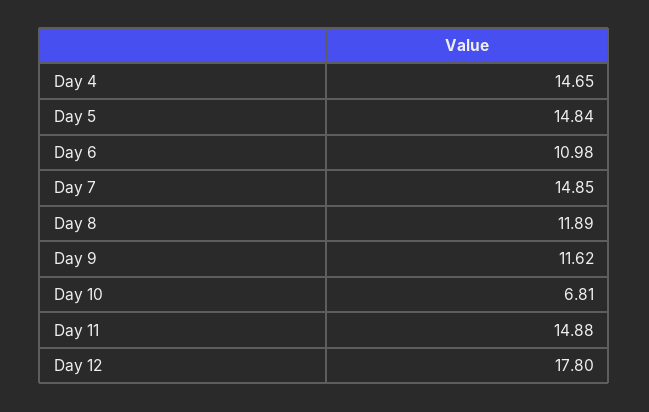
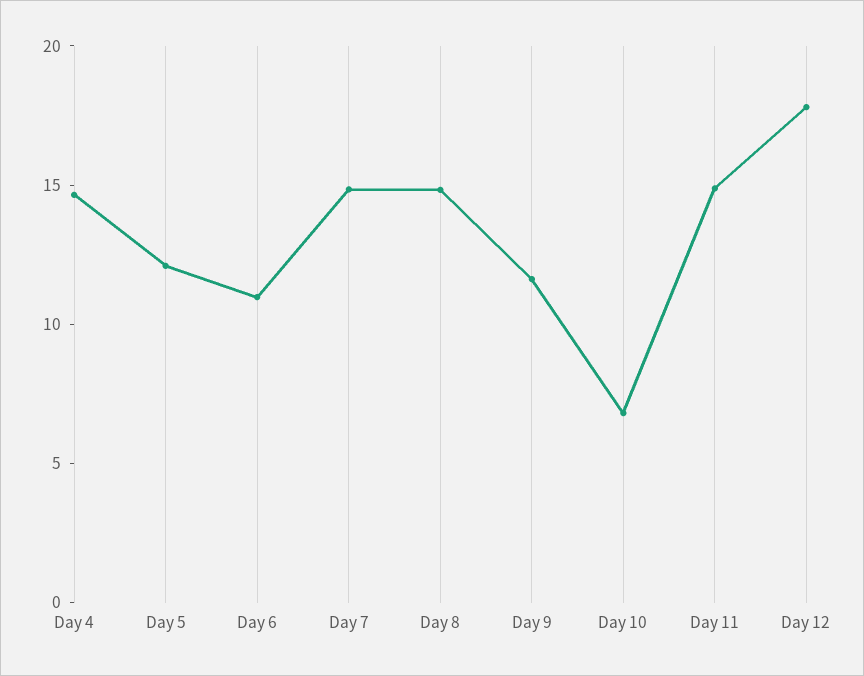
  {
    "Day 4": 14.65,
-   "Day 5": 14.84,
+   "Day 5": 12,
    "Day 6": 10.98,
    "Day 7": 14.85,
-   "Day 8": 11.89,
+   "Day 8": 15,
    "Day 9": 11.62,
    "Day 10": 6.81,
    "Day 11": 14.88,
    "Day 12": 17.8
  }

